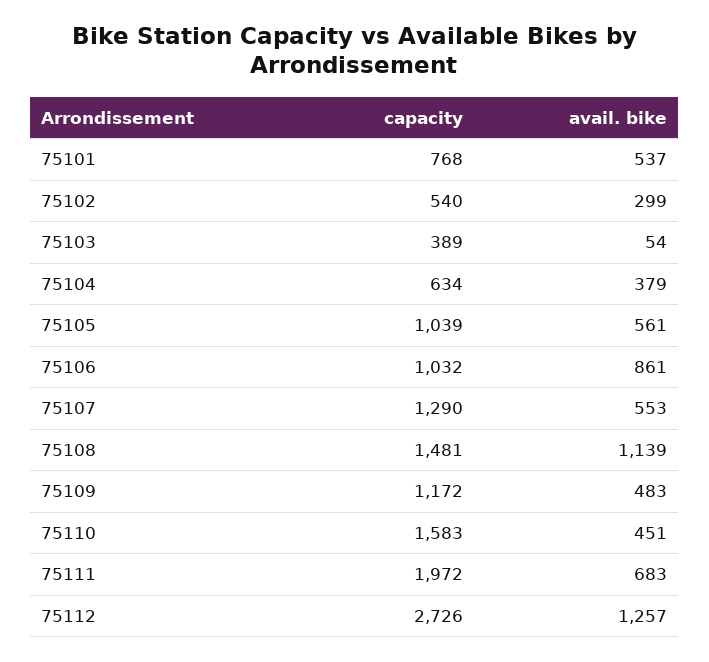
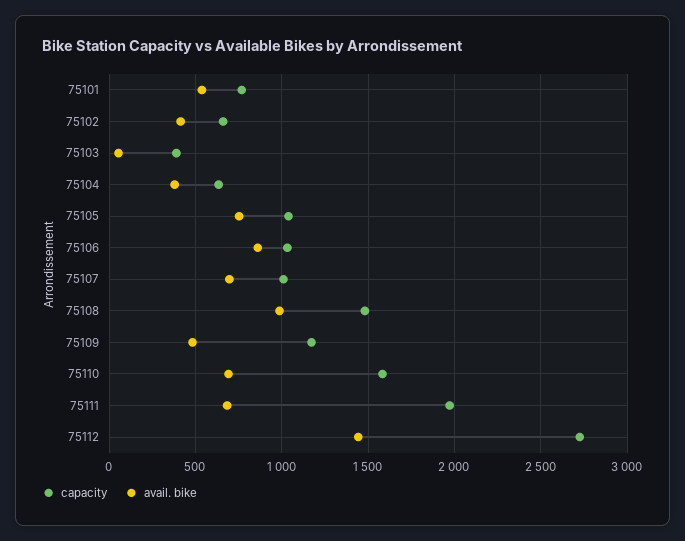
  {
    "capacity": {
      "75101": 768,
-     "75102": 540,
+     "75102": 650,
      "75103": 389,
      "75104": 634,
      "75105": 1039,
      "75106": 1032,
-     "75107": 1290,
+     "75107": 1000,
      "75108": 1481,
      "75109": 1172,
      "75110": 1583,
      "75111": 1972,
      "75112": 2726
    },
    "avail. bike": {
      "75101": 537,
-     "75102": 299,
+     "75102": 400,
      "75103": 54,
      "75104": 379,
-     "75105": 561,
+     "75105": 750,
      "75106": 861,
-     "75107": 553,
+     "75107": 700,
-     "75108": 1139,
+     "75108": 1000,
      "75109": 483,
-     "75110": 451,
+     "75110": 700,
      "75111": 683,
-     "75112": 1257
+     "75112": 1450
    }
  }

